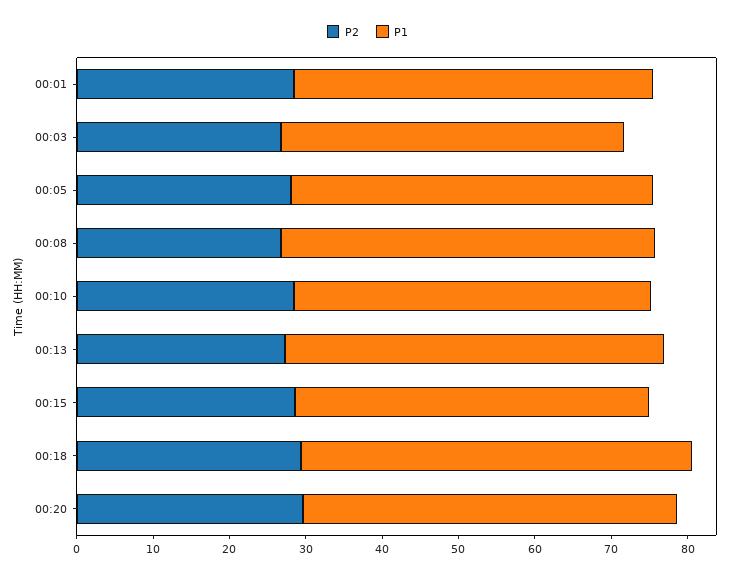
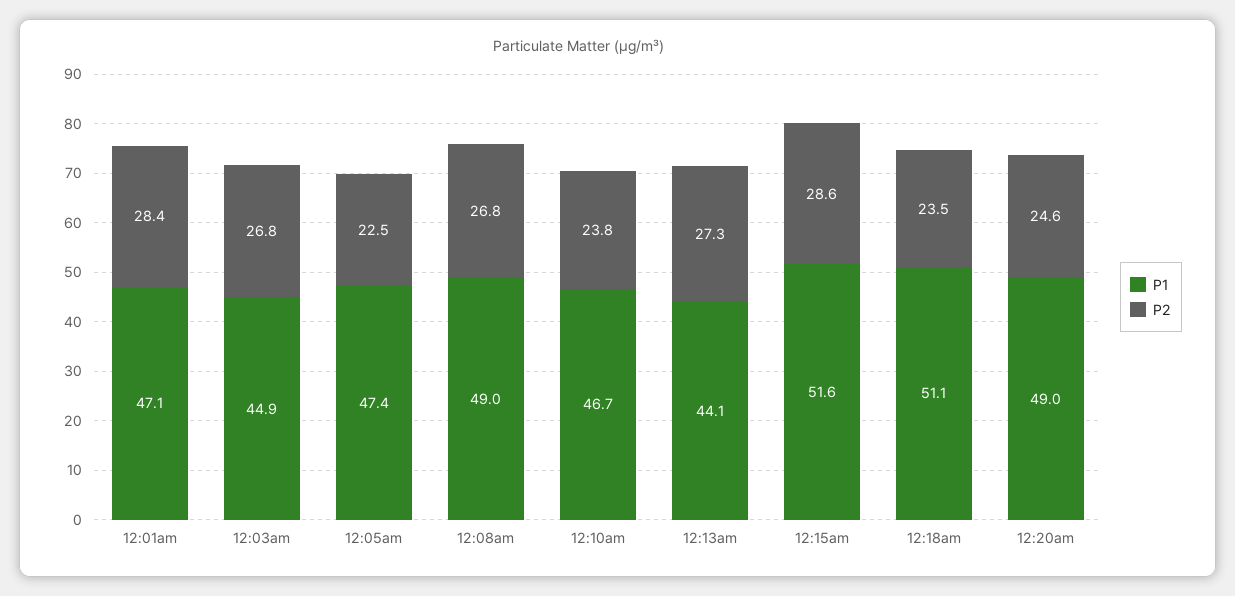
  {
    "P2": {
      "00:01": 28.4,
      "00:03": 26.8,
-     "00:05": 28,
+     "00:05": 22.5,
      "00:08": 26.8,
-     "00:10": 28,
+     "00:10": 23.8,
      "00:13": 27.3,
      "00:15": 28.6,
-     "00:18": 30,
+     "00:18": 23.5,
-     "00:20": 30
+     "00:20": 24.6
    },
    "P1": {
      "00:01": 47.1,
      "00:03": 44.9,
      "00:05": 47.4,
      "00:08": 49,
      "00:10": 46.7,
-     "00:13": 50,
+     "00:13": 44.1,
-     "00:15": 46,
+     "00:15": 51.6,
      "00:18": 51.1,
      "00:20": 49
    }
  }

